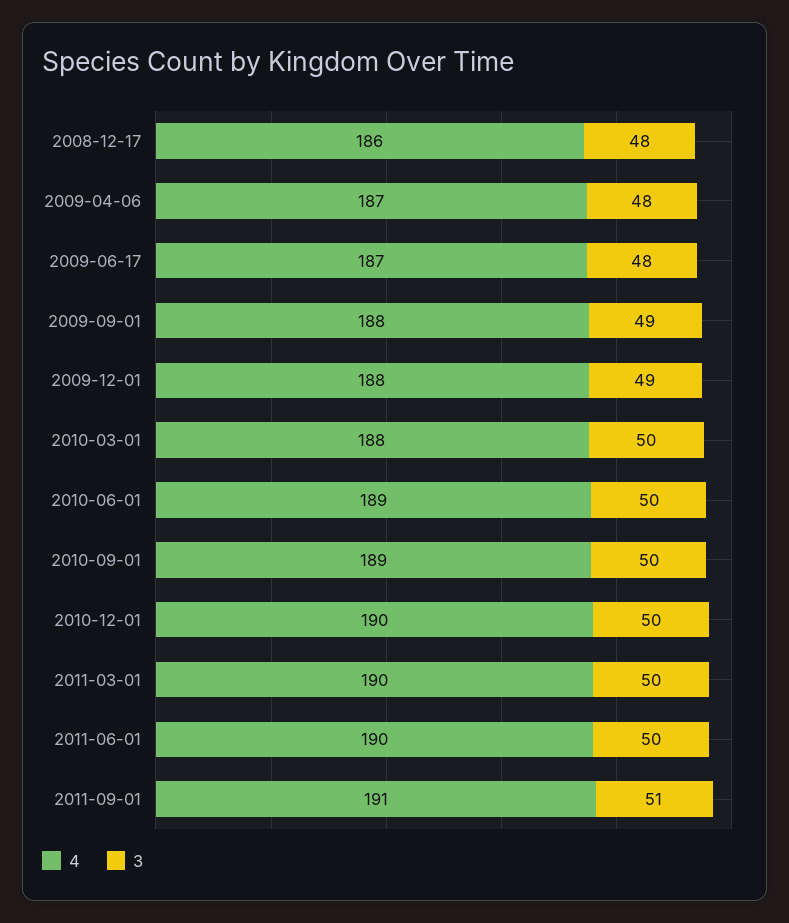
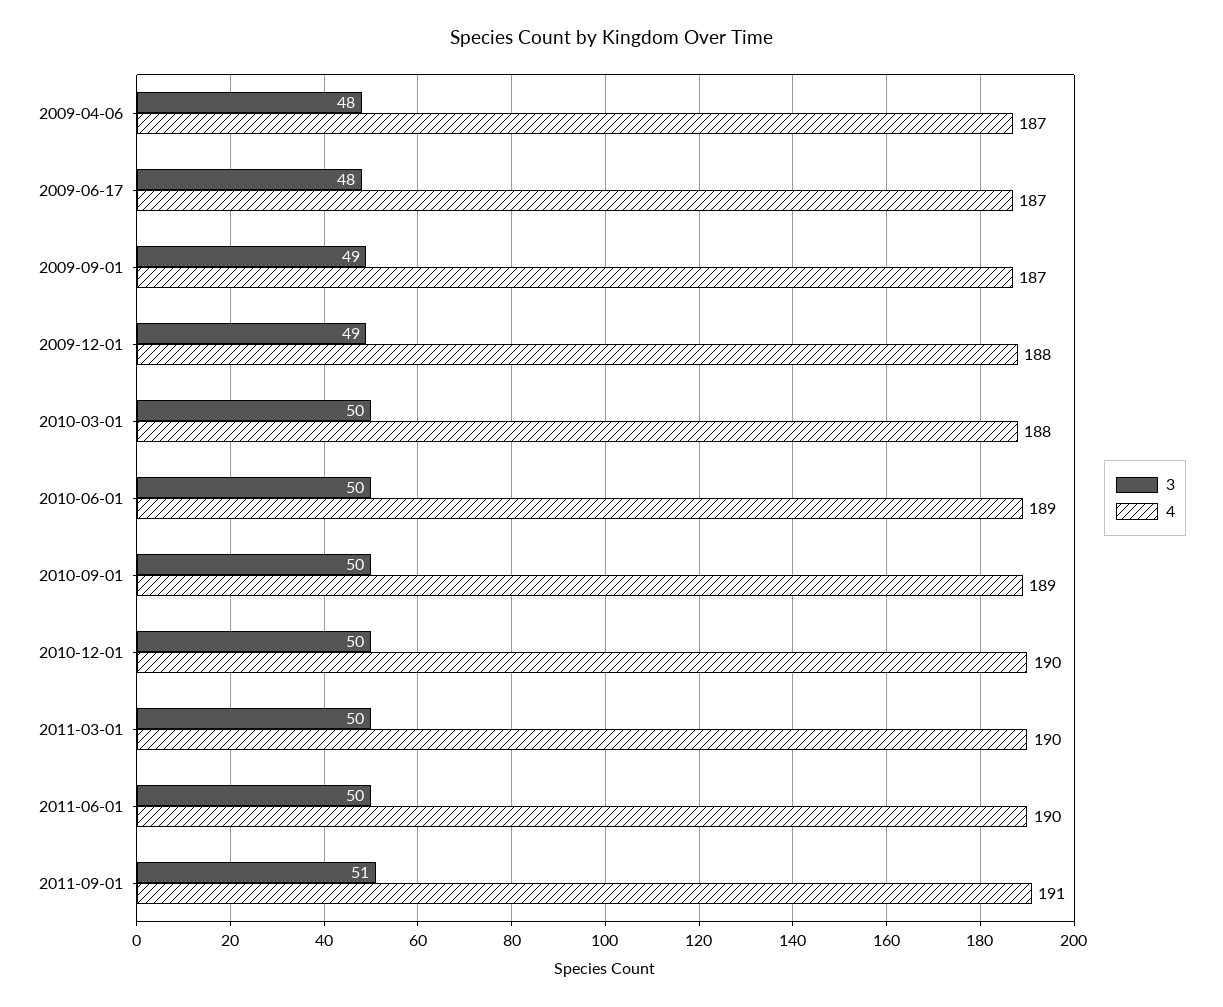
  {
    "4": {
-     "2008-12-17": 186,
      "2009-04-06": 187,
      "2009-06-17": 187,
-     "2009-09-01": 188,
+     "2009-09-01": 187,
      "2009-12-01": 188,
      "2010-03-01": 188,
      "2010-06-01": 189,
      "2010-09-01": 189,
      "2010-12-01": 190,
      "2011-03-01": 190,
      "2011-06-01": 190,
      "2011-09-01": 191
    },
    "3": {
-     "2008-12-17": 48,
      "2009-04-06": 48,
      "2009-06-17": 48,
      "2009-09-01": 49,
      "2009-12-01": 49,
      "2010-03-01": 50,
      "2010-06-01": 50,
      "2010-09-01": 50,
      "2010-12-01": 50,
      "2011-03-01": 50,
      "2011-06-01": 50,
      "2011-09-01": 51
    }
  }

